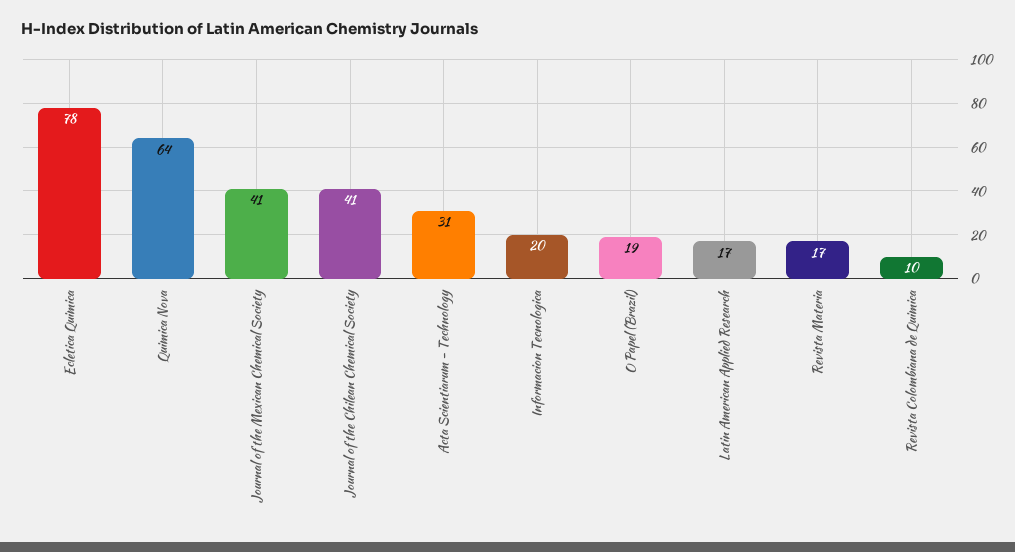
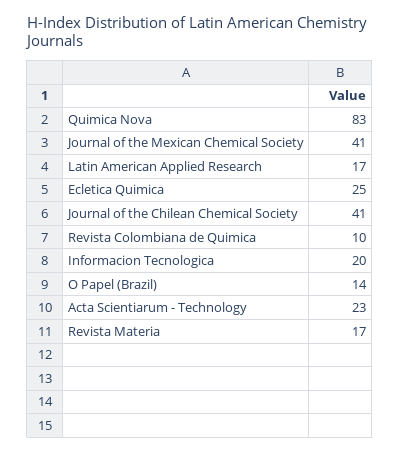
  {
-   "Ecletica Quimica": 78,
+   "Ecletica Quimica": 25,
-   "Quimica Nova": 64,
+   "Quimica Nova": 83,
    "Journal of the Mexican Chemical Society": 41,
    "Journal of the Chilean Chemical Society": 41,
-   "Acta Scientiarum - Technology": 31,
+   "Acta Scientiarum - Technology": 23,
    "Informacion Tecnologica": 20,
-   "O Papel (Brazil)": 19,
+   "O Papel (Brazil)": 14,
    "Latin American Applied Research": 17,
    "Revista Materia": 17,
    "Revista Colombiana de Quimica": 10
  }

